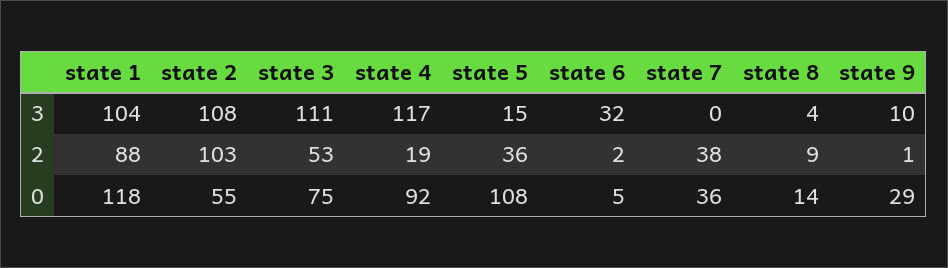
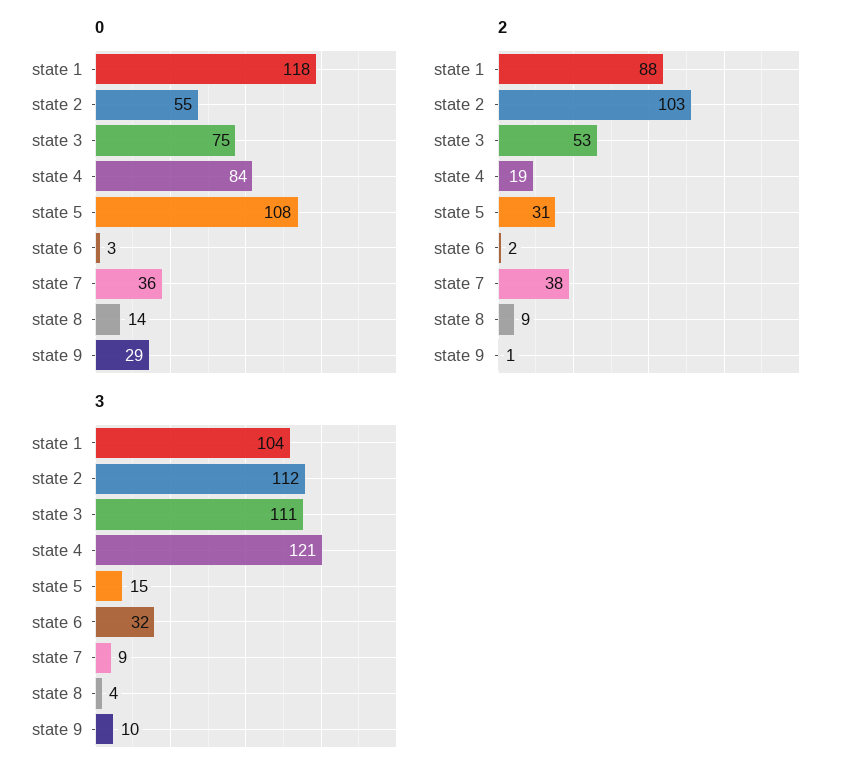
  {
    "3": {
      "state 1": 104,
-     "state 2": 108,
+     "state 2": 112,
      "state 3": 111,
-     "state 4": 117,
+     "state 4": 121,
      "state 5": 15,
      "state 6": 32,
-     "state 7": 0,
+     "state 7": 9,
      "state 8": 4,
      "state 9": 10
    },
    "2": {
      "state 1": 88,
      "state 2": 103,
      "state 3": 53,
      "state 4": 19,
-     "state 5": 36,
+     "state 5": 31,
      "state 6": 2,
      "state 7": 38,
      "state 8": 9,
      "state 9": 1
    },
    "0": {
      "state 1": 118,
      "state 2": 55,
      "state 3": 75,
-     "state 4": 92,
+     "state 4": 84,
      "state 5": 108,
-     "state 6": 5,
+     "state 6": 3,
      "state 7": 36,
      "state 8": 14,
      "state 9": 29
    }
  }

